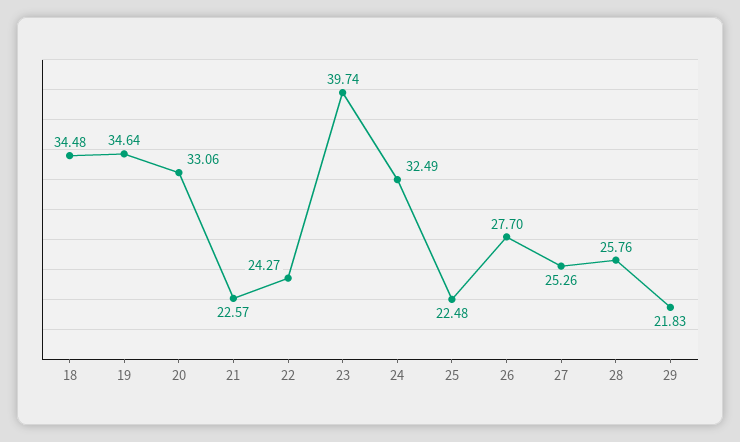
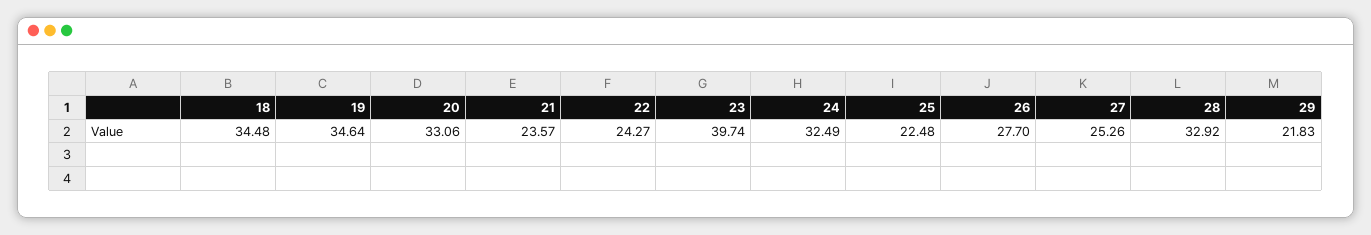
  {
    "18": 34.48,
    "19": 34.64,
    "20": 33.06,
-   "21": 22.57,
+   "21": 23.57,
    "22": 24.27,
    "23": 39.74,
    "24": 32.49,
    "25": 22.48,
    "26": 27.7,
    "27": 25.26,
-   "28": 25.76,
+   "28": 32.92,
    "29": 21.83
  }

